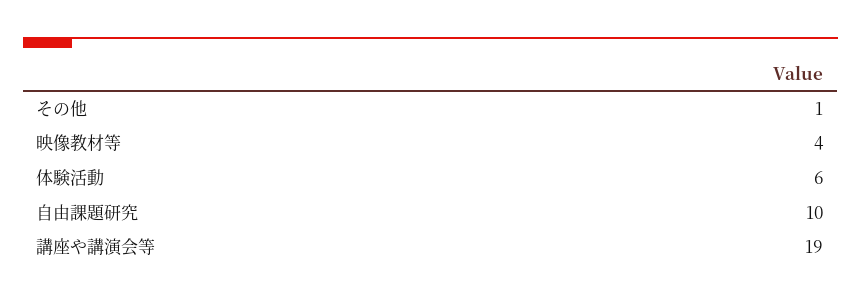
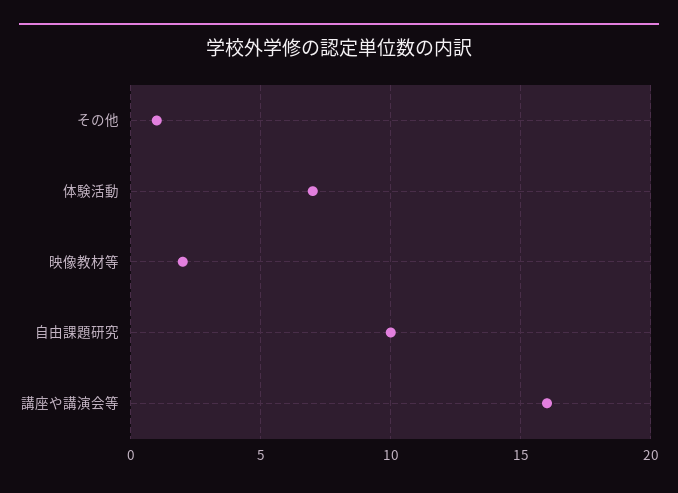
  {
    "その他": 1,
-   "映像教材等": 4,
+   "映像教材等": 2,
-   "体験活動": 6,
+   "体験活動": 7,
    "自由課題研究": 10,
-   "講座や講演会等": 19
+   "講座や講演会等": 16
  }

